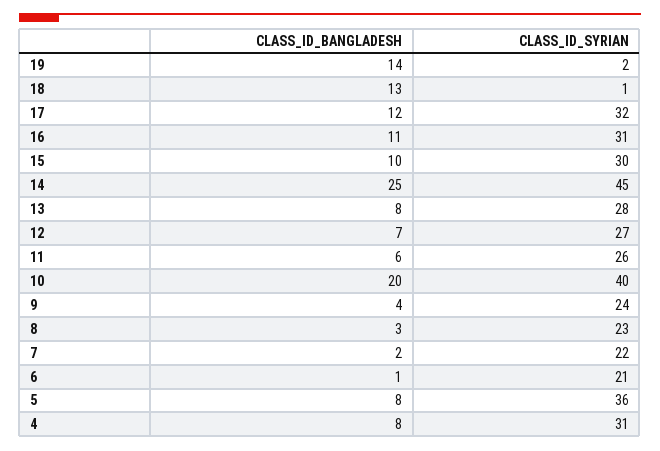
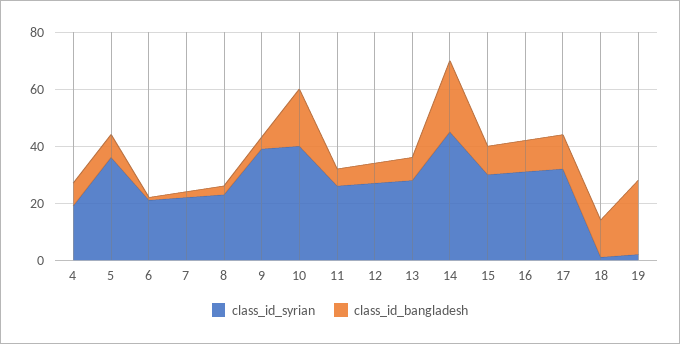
  {
    "CLASS_ID_BANGLADESH": {
-     "19": 14,
+     "19": 25,
      "18": 13,
      "17": 12,
      "16": 11,
      "15": 10,
      "14": 25,
      "13": 8,
      "12": 7,
      "11": 6,
      "10": 20,
      "9": 4,
      "8": 3,
      "7": 2,
      "6": 1,
      "5": 8,
      "4": 8
    },
    "CLASS_ID_SYRIAN": {
      "19": 2,
      "18": 1,
      "17": 32,
      "16": 31,
      "15": 30,
      "14": 45,
      "13": 28,
      "12": 27,
      "11": 26,
      "10": 40,
-     "9": 24,
+     "9": 40,
      "8": 23,
      "7": 22,
      "6": 21,
      "5": 36,
-     "4": 31
+     "4": 20
    }
  }

